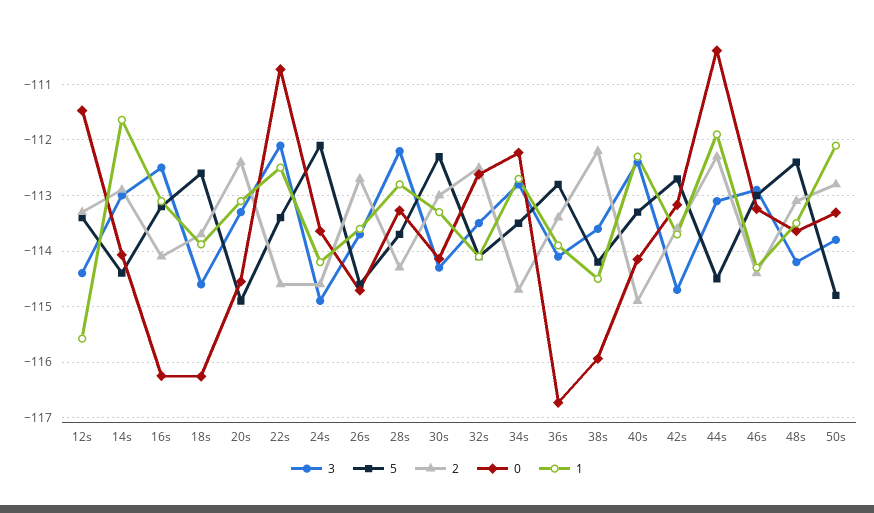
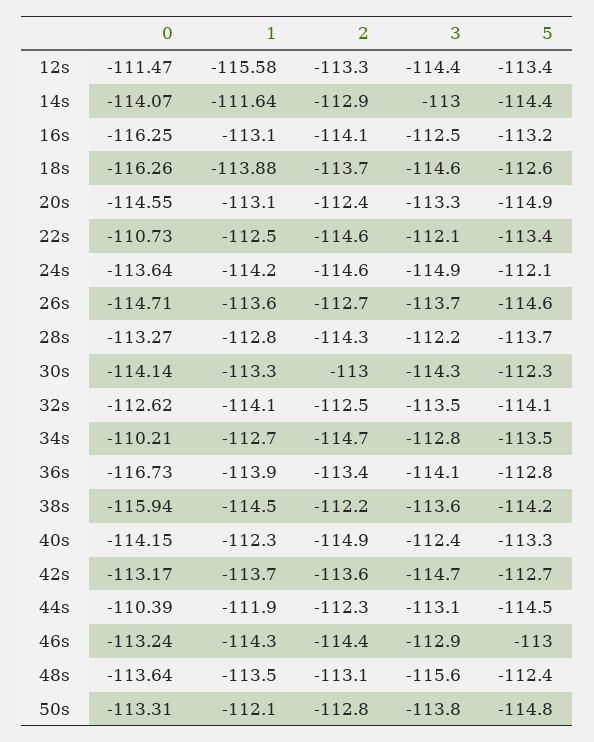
  {
    "3": {
      "12s": -114.4,
      "14s": -113,
      "16s": -112.5,
      "18s": -114.6,
      "20s": -113.3,
      "22s": -112.1,
      "24s": -114.9,
      "26s": -113.7,
      "28s": -112.2,
      "30s": -114.3,
      "32s": -113.5,
      "34s": -112.8,
      "36s": -114.1,
      "38s": -113.6,
      "40s": -112.4,
      "42s": -114.7,
      "44s": -113.1,
      "46s": -112.9,
-     "48s": -114.2,
+     "48s": -115.6,
      "50s": -113.8
    },
    "5": {
      "12s": -113.4,
      "14s": -114.4,
      "16s": -113.2,
      "18s": -112.6,
      "20s": -114.9,
      "22s": -113.4,
      "24s": -112.1,
      "26s": -114.6,
      "28s": -113.7,
      "30s": -112.3,
      "32s": -114.1,
      "34s": -113.5,
      "36s": -112.8,
      "38s": -114.2,
      "40s": -113.3,
      "42s": -112.7,
      "44s": -114.5,
      "46s": -113,
      "48s": -112.4,
      "50s": -114.8
    },
    "2": {
      "12s": -113.3,
      "14s": -112.9,
      "16s": -114.1,
      "18s": -113.7,
      "20s": -112.4,
      "22s": -114.6,
      "24s": -114.6,
      "26s": -112.7,
      "28s": -114.3,
      "30s": -113,
      "32s": -112.5,
      "34s": -114.7,
      "36s": -113.4,
      "38s": -112.2,
      "40s": -114.9,
      "42s": -113.6,
      "44s": -112.3,
      "46s": -114.4,
      "48s": -113.1,
      "50s": -112.8
    },
    "0": {
      "12s": -111.47,
      "14s": -114.07,
      "16s": -116.25,
      "18s": -116.26,
      "20s": -114.55,
      "22s": -110.73,
      "24s": -113.64,
      "26s": -114.71,
      "28s": -113.27,
      "30s": -114.14,
      "32s": -112.62,
-     "34s": -112.2,
+     "34s": -110.21,
      "36s": -116.73,
      "38s": -115.94,
      "40s": -114.15,
      "42s": -113.17,
      "44s": -110.39,
      "46s": -113.24,
      "48s": -113.64,
      "50s": -113.31
    },
    "1": {
      "12s": -115.58,
      "14s": -111.64,
      "16s": -113.1,
      "18s": -113.88,
      "20s": -113.1,
      "22s": -112.5,
      "24s": -114.2,
      "26s": -113.6,
      "28s": -112.8,
      "30s": -113.3,
      "32s": -114.1,
      "34s": -112.7,
      "36s": -113.9,
      "38s": -114.5,
      "40s": -112.3,
      "42s": -113.7,
      "44s": -111.9,
      "46s": -114.3,
      "48s": -113.5,
      "50s": -112.1
    }
  }

